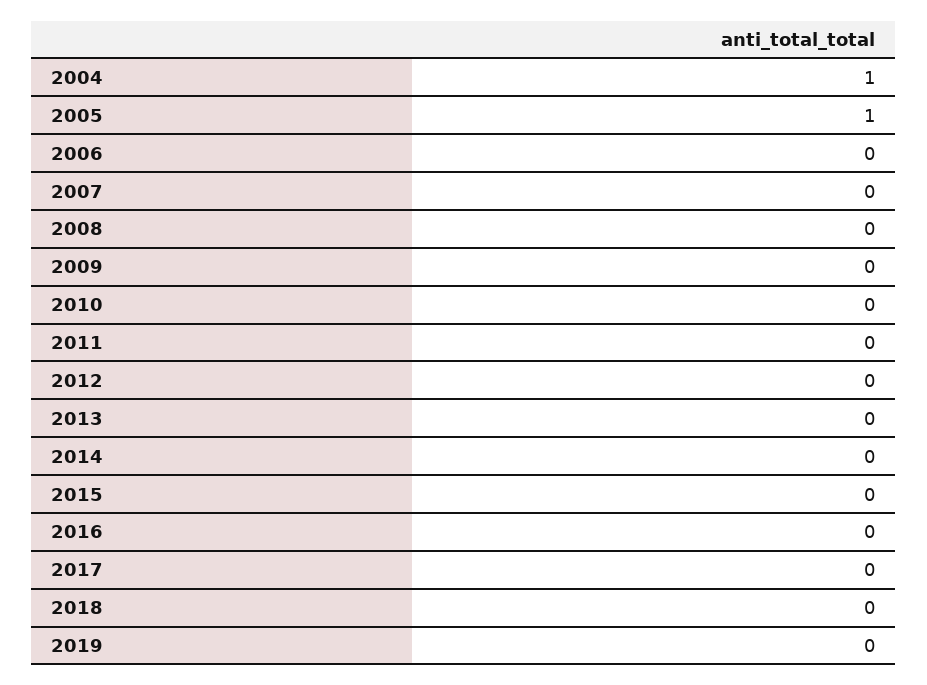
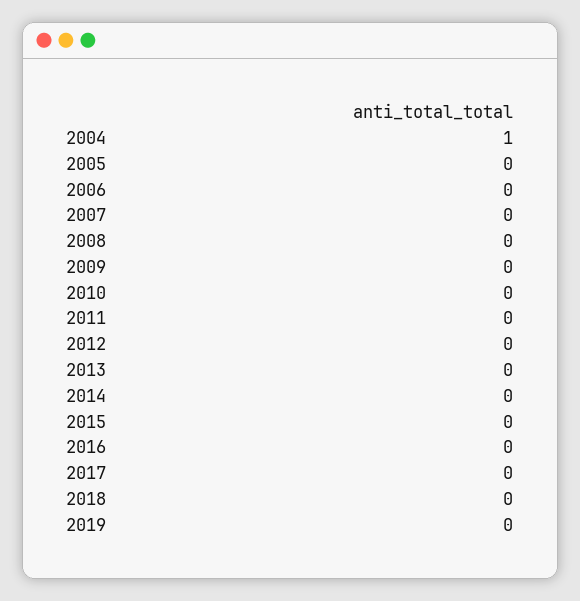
  {
    "2004": 1,
-   "2005": 1,
+   "2005": 0,
    "2006": 0,
    "2007": 0,
    "2008": 0,
    "2009": 0,
    "2010": 0,
    "2011": 0,
    "2012": 0,
    "2013": 0,
    "2014": 0,
    "2015": 0,
    "2016": 0,
    "2017": 0,
    "2018": 0,
    "2019": 0
  }

